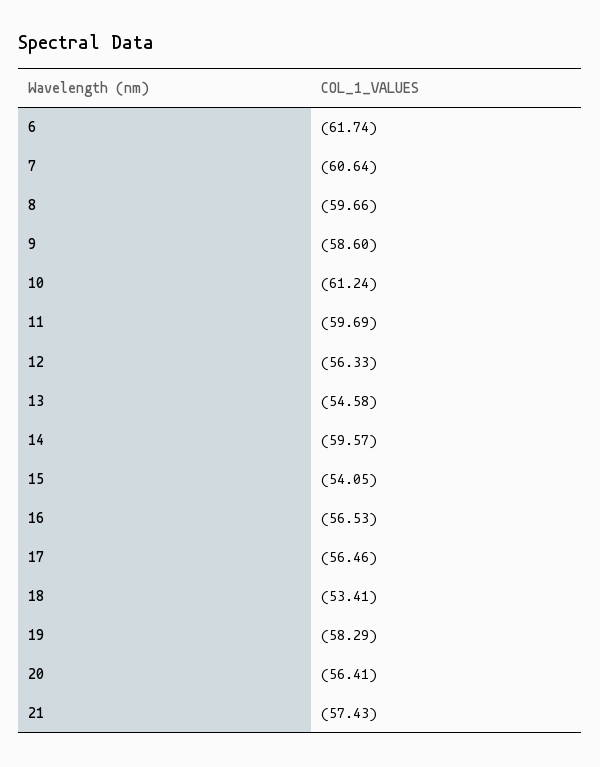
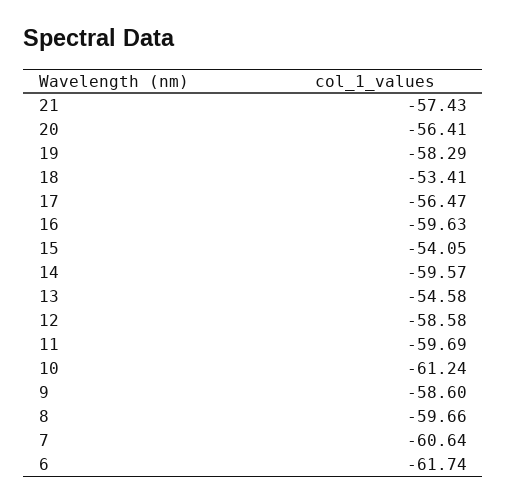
  {
    "6": -61.74,
    "7": -60.64,
    "8": -59.66,
    "9": -58.6,
    "10": -61.24,
    "11": -59.69,
-   "12": -56.33,
+   "12": -58.58,
    "13": -54.58,
    "14": -59.57,
    "15": -54.05,
-   "16": -56.53,
+   "16": -59.63,
-   "17": -56.46,
+   "17": -56.47,
    "18": -53.41,
    "19": -58.29,
    "20": -56.41,
    "21": -57.43
  }

